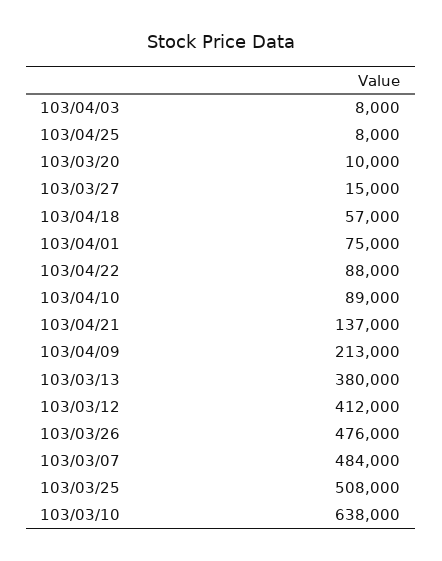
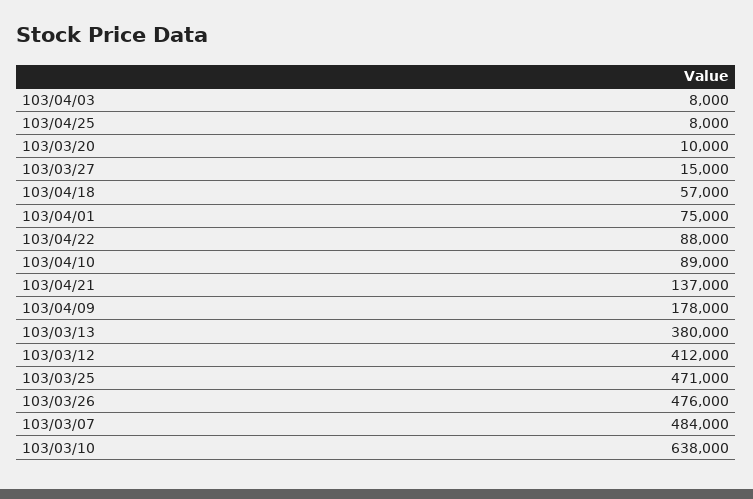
  {
    "103/04/03": 8000,
    "103/04/25": 8000,
    "103/03/20": 10000,
    "103/03/27": 15000,
    "103/04/18": 57000,
    "103/04/01": 75000,
    "103/04/22": 88000,
    "103/04/10": 89000,
    "103/04/21": 137000,
-   "103/04/09": 213000,
+   "103/04/09": 178000,
    "103/03/13": 380000,
    "103/03/12": 412000,
    "103/03/26": 476000,
    "103/03/07": 484000,
-   "103/03/25": 508000,
+   "103/03/25": 471000,
    "103/03/10": 638000
  }

